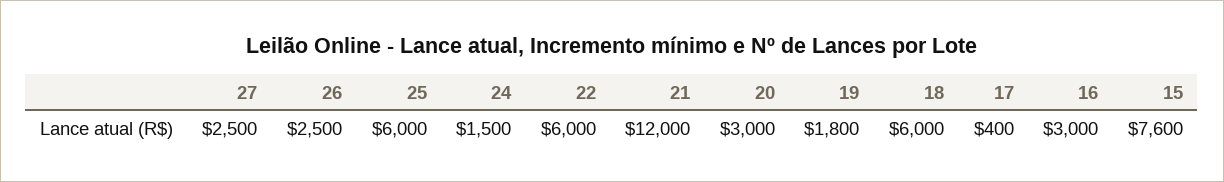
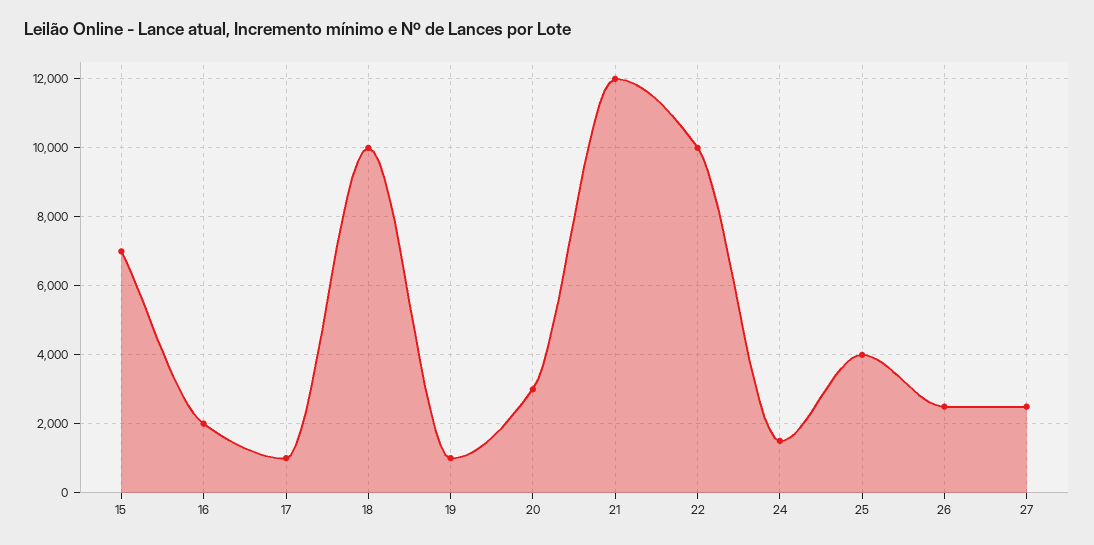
  {
    "27": 2500,
    "26": 2500,
-   "25": 6000,
+   "25": 4000,
    "24": 1500,
-   "22": 6000,
+   "22": 10000,
    "21": 12000,
    "20": 3000,
-   "19": 1800,
+   "19": 1000,
-   "18": 6000,
+   "18": 10000,
-   "17": 400,
+   "17": 1000,
-   "16": 3000,
+   "16": 2000,
-   "15": 7600
+   "15": 7000
  }

